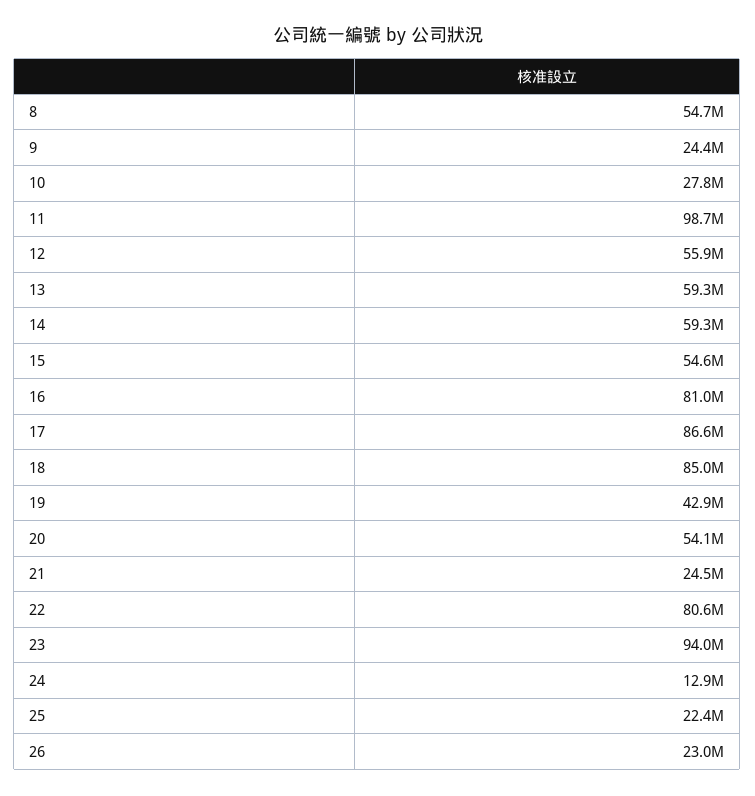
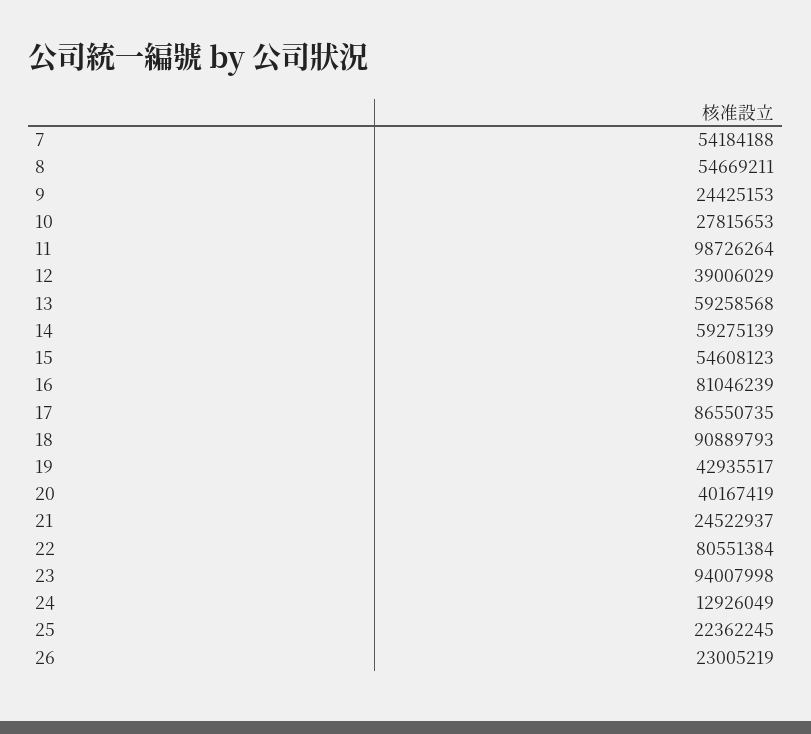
  {
    "8": 54669211,
    "9": 24425153,
    "10": 27815653,
    "11": 98726264,
-   "12": 55900000,
+   "12": 39006029,
    "13": 59258568,
    "14": 59275139,
    "15": 54608123,
    "16": 81046239,
    "17": 86550735,
-   "18": 85000000,
+   "18": 90889793,
    "19": 42935517,
-   "20": 54100000,
+   "20": 40167419,
    "21": 24522937,
    "22": 80551384,
    "23": 94007998,
    "24": 12926049,
    "25": 22362245,
-   "26": 23005219
+   "26": 23005219,
+   "7": 54184188
  }

